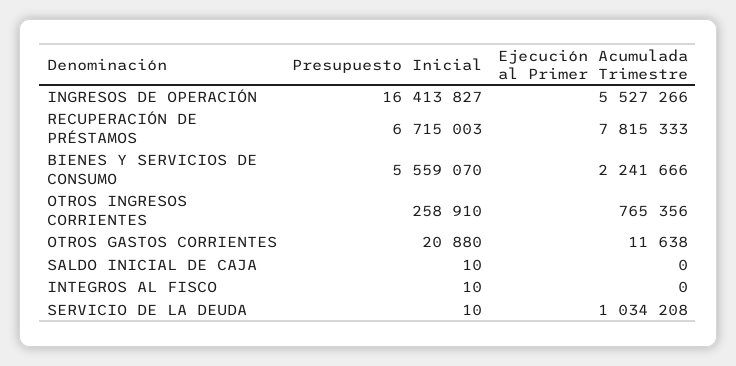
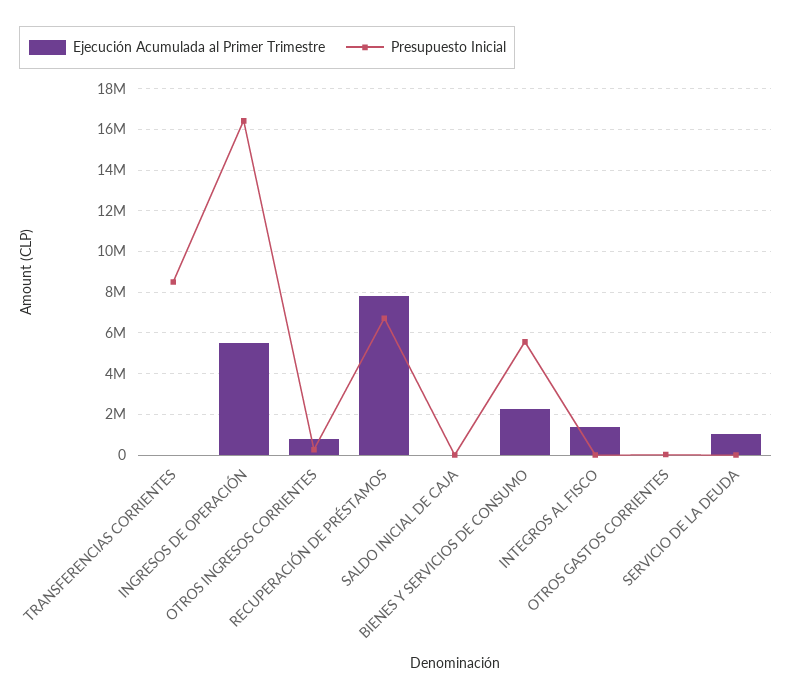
  {
    "Presupuesto Inicial": {
      "INGRESOS DE OPERACIÓN": 16413827,
      "RECUPERACIÓN DE PRÉSTAMOS": 6715003,
      "BIENES Y SERVICIOS DE CONSUMO": 5559070,
      "OTROS INGRESOS CORRIENTES": 258910,
      "OTROS GASTOS CORRIENTES": 20880,
      "SALDO INICIAL DE CAJA": 10,
      "INTEGROS AL FISCO": 10,
-     "SERVICIO DE LA DEUDA": 10
+     "SERVICIO DE LA DEUDA": 10,
+     "TRANSFERENCIAS CORRIENTES": 8500000
    },
    "Ejecución Acumulada al Primer Trimestre": {
      "INGRESOS DE OPERACIÓN": 5527266,
      "RECUPERACIÓN DE PRÉSTAMOS": 7815333,
      "BIENES Y SERVICIOS DE CONSUMO": 2241666,
      "OTROS INGRESOS CORRIENTES": 765356,
      "OTROS GASTOS CORRIENTES": 11638,
      "SALDO INICIAL DE CAJA": 0,
-     "INTEGROS AL FISCO": 0,
+     "INTEGROS AL FISCO": 1500000,
-     "SERVICIO DE LA DEUDA": 1034208
+     "SERVICIO DE LA DEUDA": 1034208,
+     "TRANSFERENCIAS CORRIENTES": 0
    }
  }

